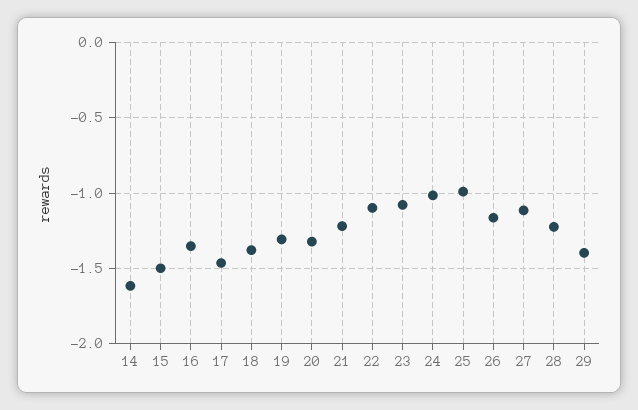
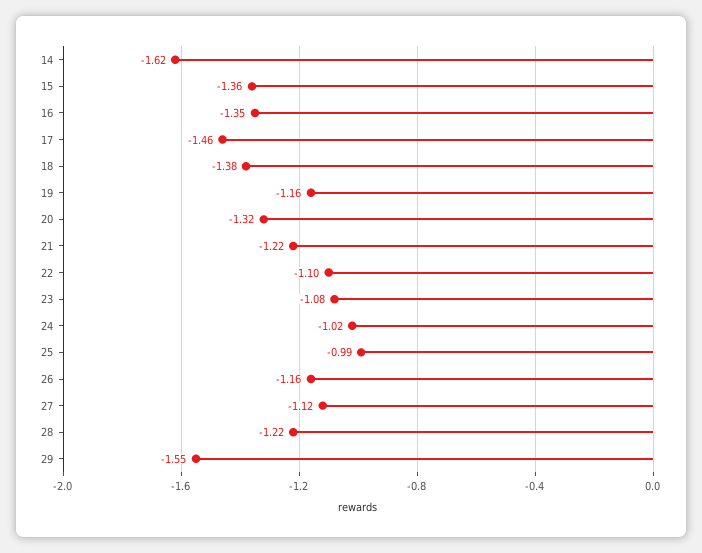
  {
    "14": -1.62,
-   "15": -1.5,
+   "15": -1.36,
    "16": -1.35,
    "17": -1.46,
    "18": -1.38,
-   "19": -1.3,
+   "19": -1.16,
    "20": -1.32,
    "21": -1.22,
    "22": -1.1,
    "23": -1.08,
    "24": -1.02,
    "25": -0.99,
    "26": -1.16,
    "27": -1.12,
    "28": -1.22,
-   "29": -1.4
+   "29": -1.55
  }

